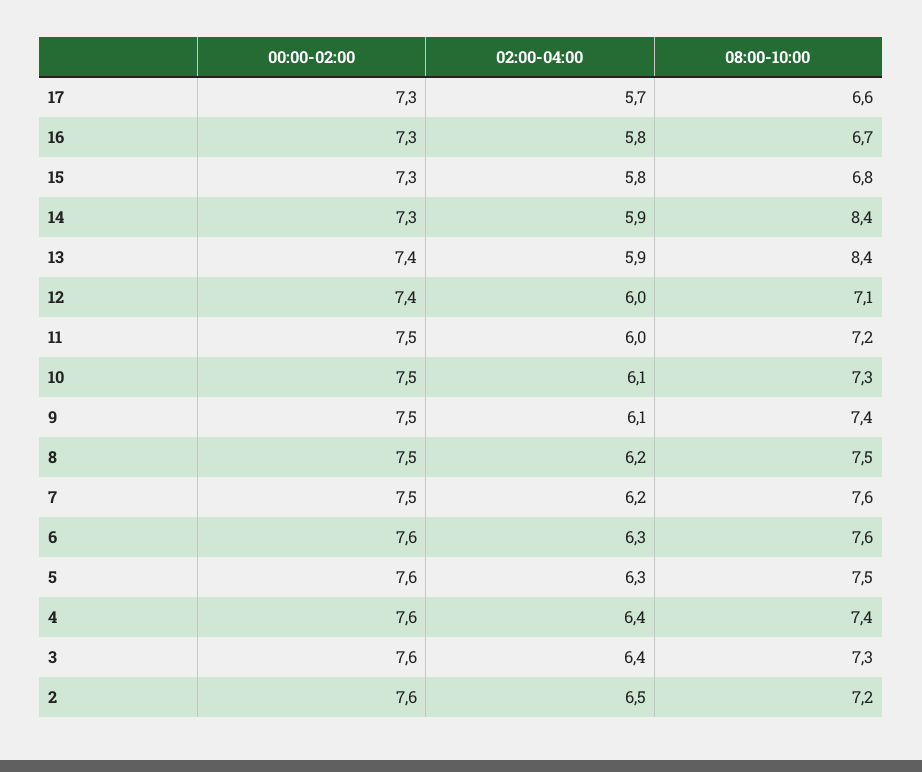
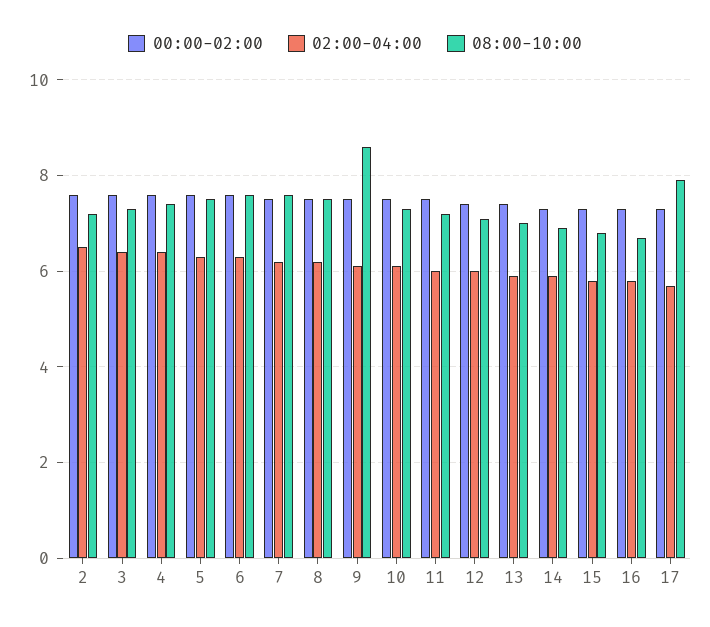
  {
    "00:00-02:00": {
      "17": 7.3,
      "16": 7.3,
      "15": 7.3,
      "14": 7.3,
      "13": 7.4,
      "12": 7.4,
      "11": 7.5,
      "10": 7.5,
      "9": 7.5,
      "8": 7.5,
      "7": 7.5,
      "6": 7.6,
      "5": 7.6,
      "4": 7.6,
      "3": 7.6,
      "2": 7.6
    },
    "02:00-04:00": {
      "17": 5.7,
      "16": 5.8,
      "15": 5.8,
      "14": 5.9,
      "13": 5.9,
      "12": 6,
      "11": 6,
      "10": 6.1,
      "9": 6.1,
      "8": 6.2,
      "7": 6.2,
      "6": 6.3,
      "5": 6.3,
      "4": 6.4,
      "3": 6.4,
      "2": 6.5
    },
    "08:00-10:00": {
-     "17": 6.6,
+     "17": 8,
      "16": 6.7,
      "15": 6.8,
-     "14": 8.4,
+     "14": 7,
-     "13": 8.4,
+     "13": 7,
      "12": 7.1,
      "11": 7.2,
      "10": 7.3,
-     "9": 7.4,
+     "9": 8.5,
      "8": 7.5,
      "7": 7.6,
      "6": 7.6,
      "5": 7.5,
      "4": 7.4,
      "3": 7.3,
      "2": 7.2
    }
  }

